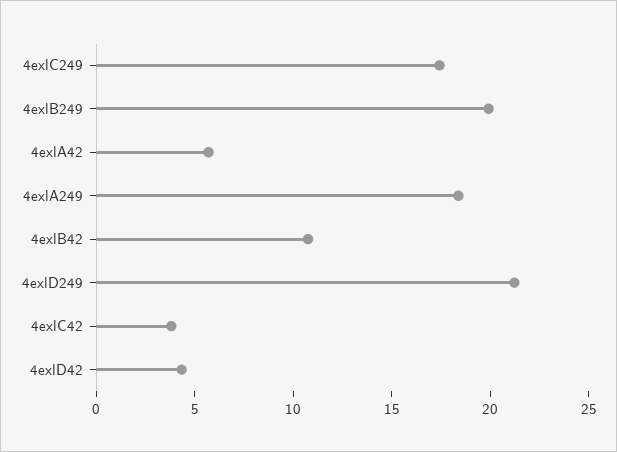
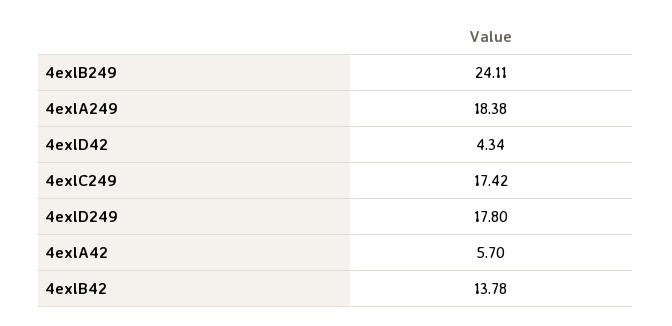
  {
    "4exlC249": 17.42,
-   "4exlB249": 20,
+   "4exlB249": 24.11,
    "4exlA42": 5.7,
    "4exlA249": 18.38,
-   "4exlB42": 11,
+   "4exlB42": 13.78,
-   "4exlD249": 21,
+   "4exlD249": 17.8,
-   "4exlC42": 4,
    "4exlD42": 4.34
  }

